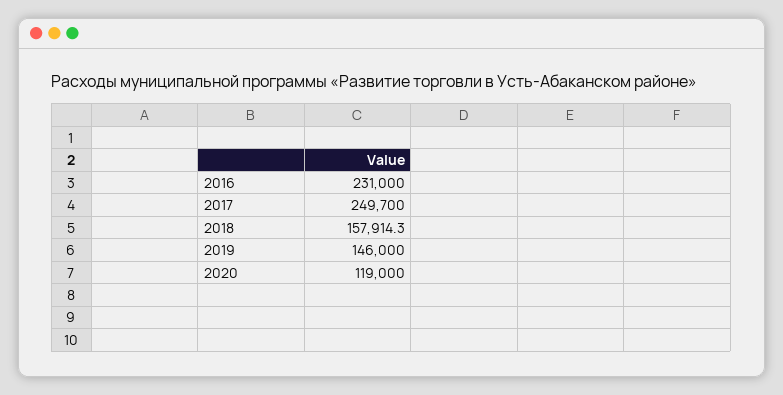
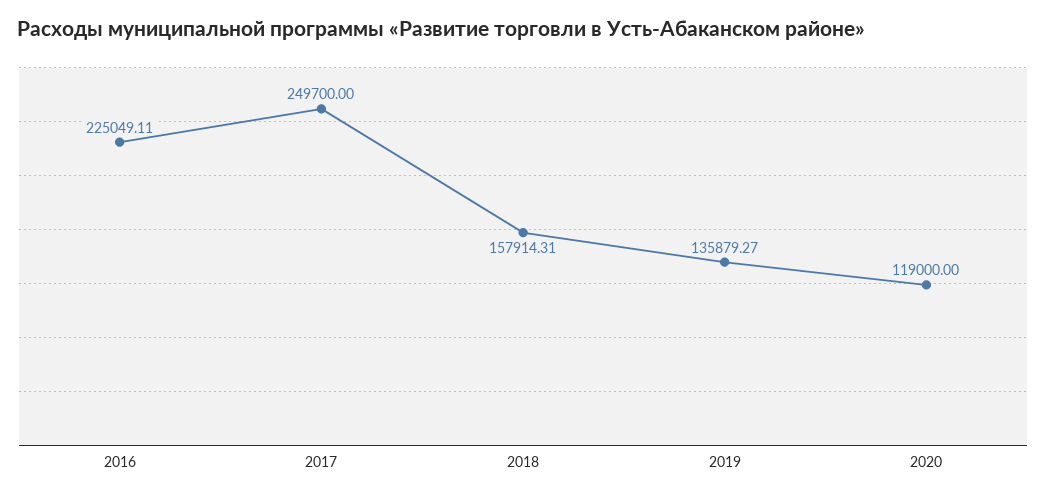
  {
-   "2016": 231000,
+   "2016": 225049.11,
    "2017": 249700,
-   "2018": 157914.3,
+   "2018": 157914.31,
-   "2019": 146000,
+   "2019": 135879.27,
    "2020": 119000
  }

